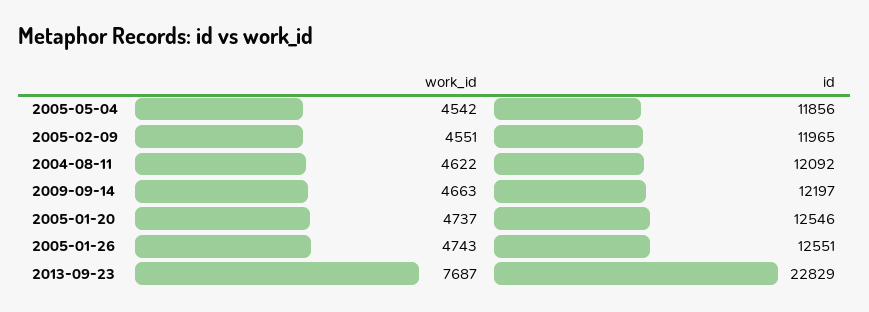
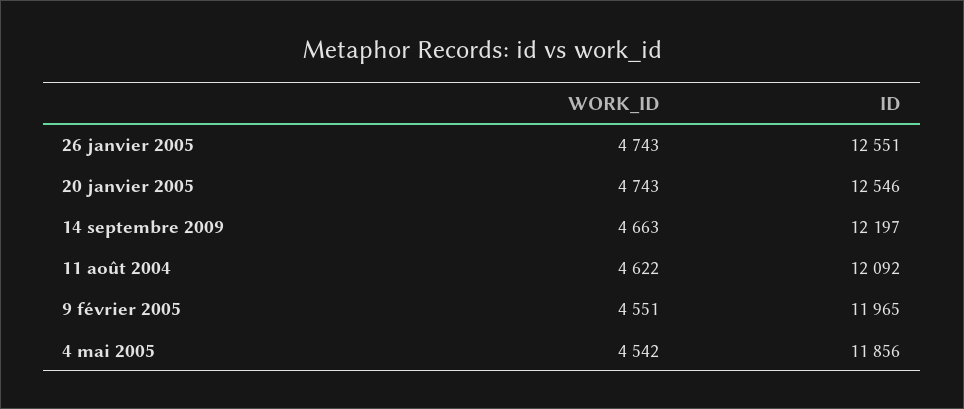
  {
    "work_id": {
      "2005-05-04": 4542,
      "2005-02-09": 4551,
      "2004-08-11": 4622,
      "2009-09-14": 4663,
-     "2005-01-20": 4737,
+     "2005-01-20": 4743,
-     "2005-01-26": 4743,
+     "2005-01-26": 4743
-     "2013-09-23": 7687
    },
    "id": {
      "2005-05-04": 11856,
      "2005-02-09": 11965,
      "2004-08-11": 12092,
      "2009-09-14": 12197,
      "2005-01-20": 12546,
-     "2005-01-26": 12551,
+     "2005-01-26": 12551
-     "2013-09-23": 22829
    }
  }

